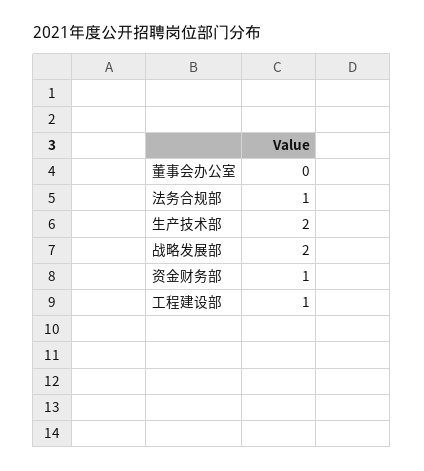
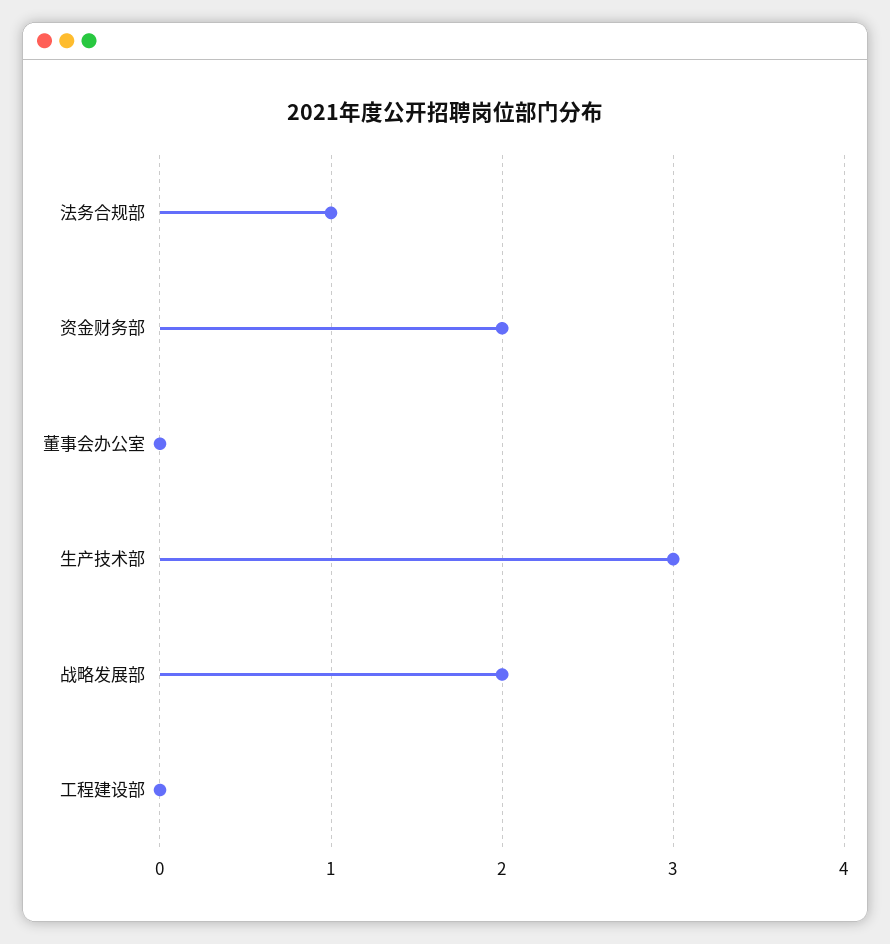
  {
    "董事会办公室": 0,
    "法务合规部": 1,
-   "生产技术部": 2,
+   "生产技术部": 3,
    "战略发展部": 2,
-   "资金财务部": 1,
+   "资金财务部": 2,
-   "工程建设部": 1
+   "工程建设部": 0
  }

